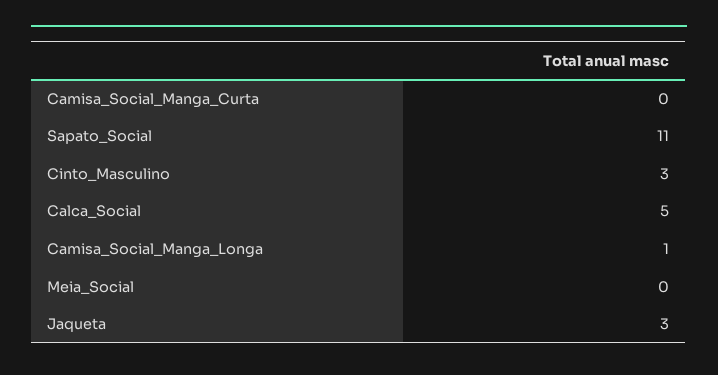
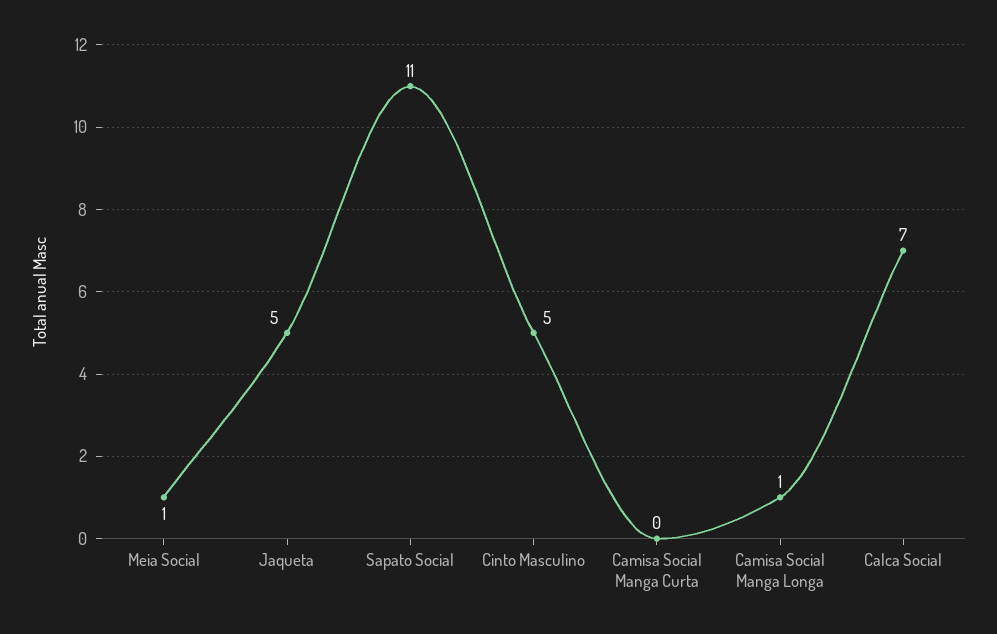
  {
    "Camisa_Social_Manga_Curta": 0,
    "Sapato_Social": 11,
-   "Cinto_Masculino": 3,
+   "Cinto_Masculino": 5,
-   "Calca_Social": 5,
+   "Calca_Social": 7,
    "Camisa_Social_Manga_Longa": 1,
-   "Meia_Social": 0,
+   "Meia_Social": 1,
-   "Jaqueta": 3
+   "Jaqueta": 5
  }

